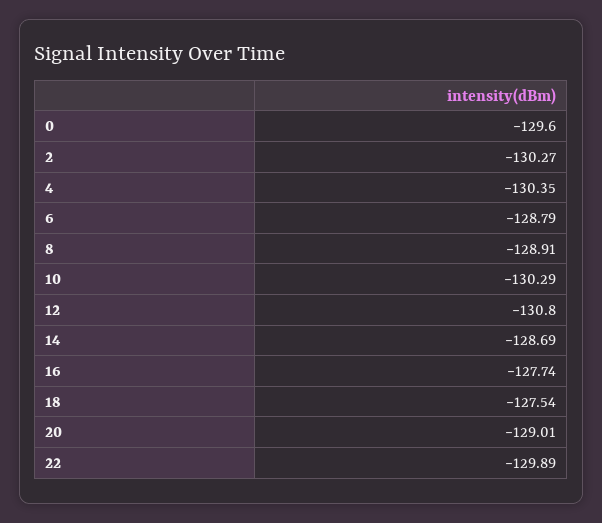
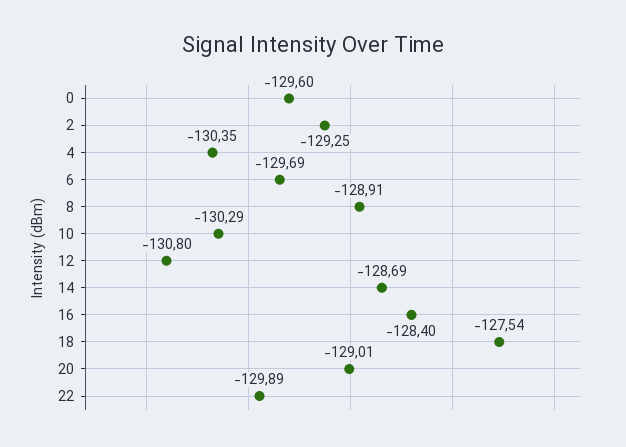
  {
    "0": -129.6,
-   "2": -130.27,
+   "2": -129.25,
    "4": -130.35,
-   "6": -128.79,
+   "6": -129.69,
    "8": -128.91,
    "10": -130.29,
    "12": -130.8,
    "14": -128.69,
-   "16": -127.74,
+   "16": -128.4,
    "18": -127.54,
    "20": -129.01,
    "22": -129.89
  }

